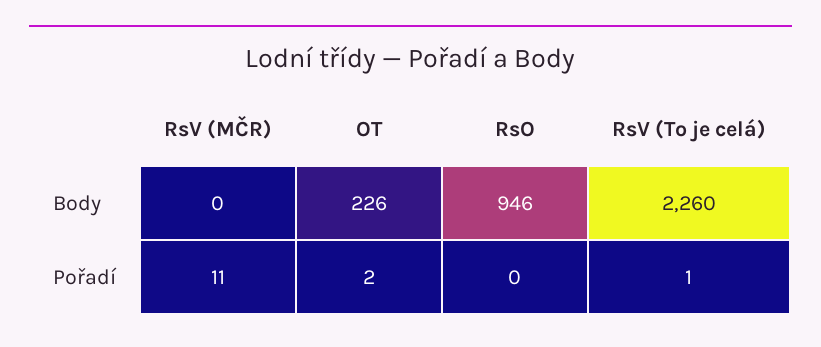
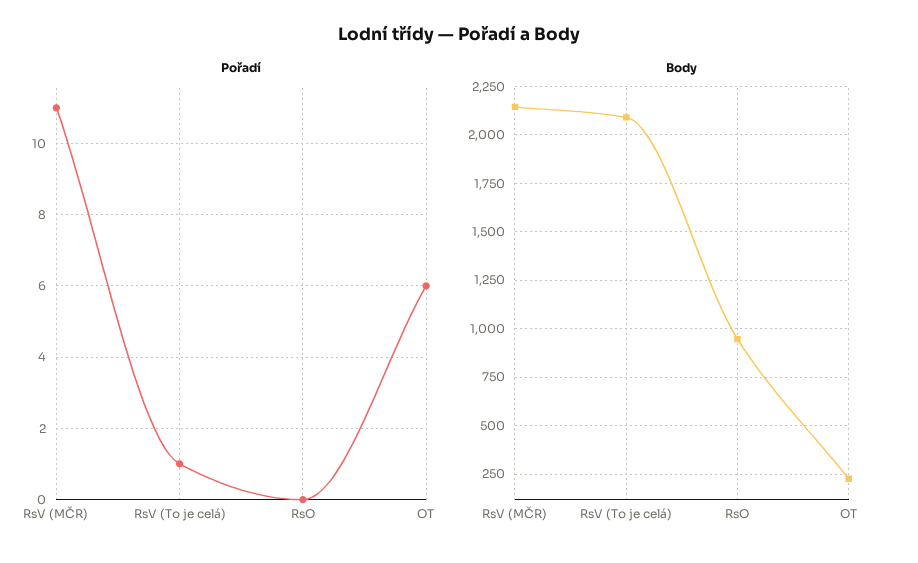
  {
    "Body": {
-     "RsV (MČR)": 0,
+     "RsV (MČR)": 2150,
      "OT": 226,
      "RsO": 946,
-     "RsV (To je celá)": 2260
+     "RsV (To je celá)": 2100
    },
    "Pořadí": {
      "RsV (MČR)": 11,
-     "OT": 2,
+     "OT": 6,
      "RsO": 0,
      "RsV (To je celá)": 1
    }
  }

